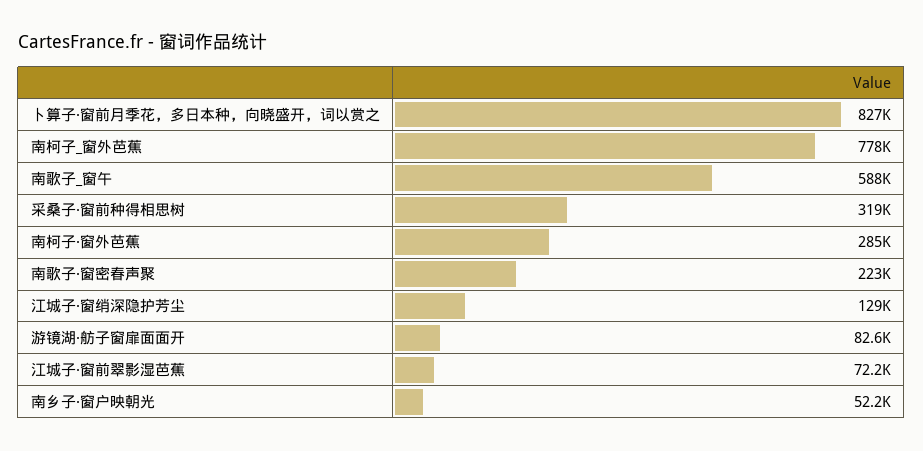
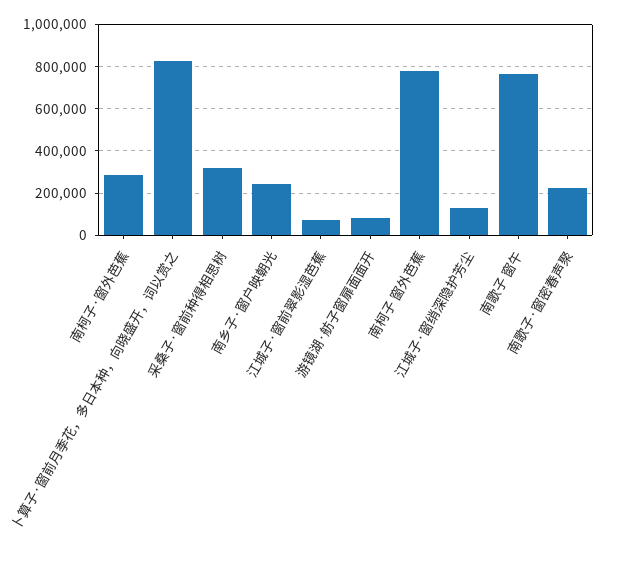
  {
    "卜算子·窗前月季花，多日本种，向晓盛开，词以赏之": 827000,
    "南柯子_窗外芭蕉": 778000,
-   "南歌子_窗午": 588000,
+   "南歌子_窗午": 750000,
    "采桑子·窗前种得相思树": 319000,
    "南柯子·窗外芭蕉": 285000,
    "南歌子·窗密春声聚": 223000,
    "江城子·窗绡深隐护芳尘": 129000,
    "游镜湖·舫子窗扉面面开": 82600,
    "江城子·窗前翠影湿芭蕉": 72200,
-   "南乡子·窗户映朝光": 52200
+   "南乡子·窗户映朝光": 250000
  }

